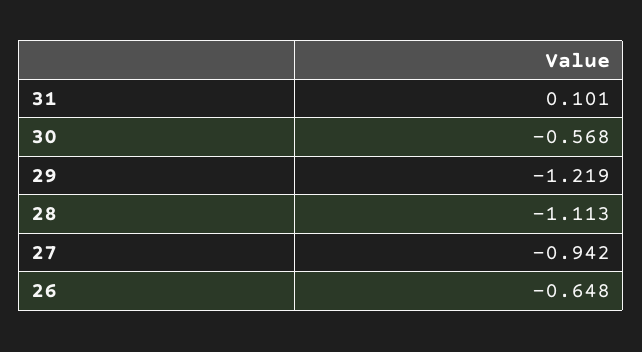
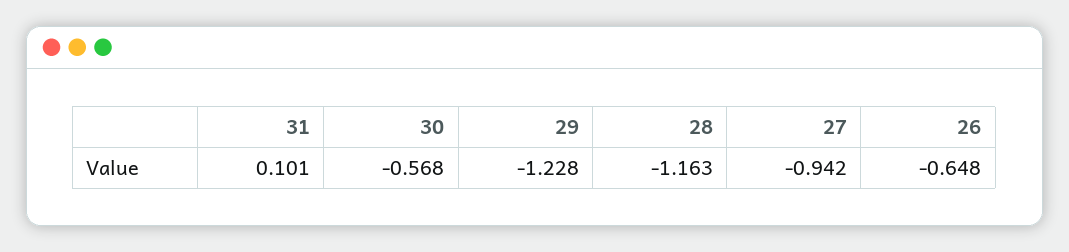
  {
    "31": 0.101,
    "30": -0.568,
-   "29": -1.219,
+   "29": -1.228,
-   "28": -1.113,
+   "28": -1.163,
    "27": -0.942,
    "26": -0.648
  }

